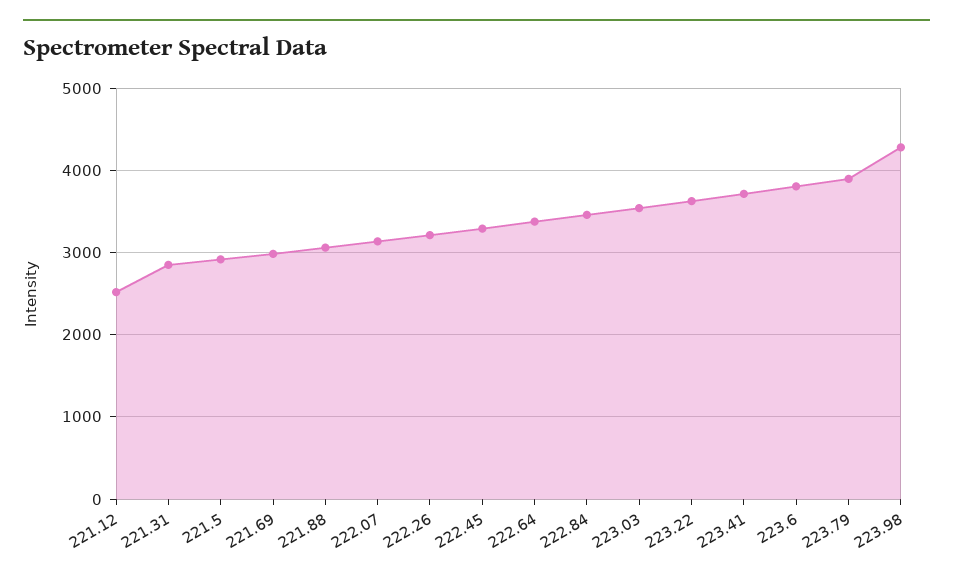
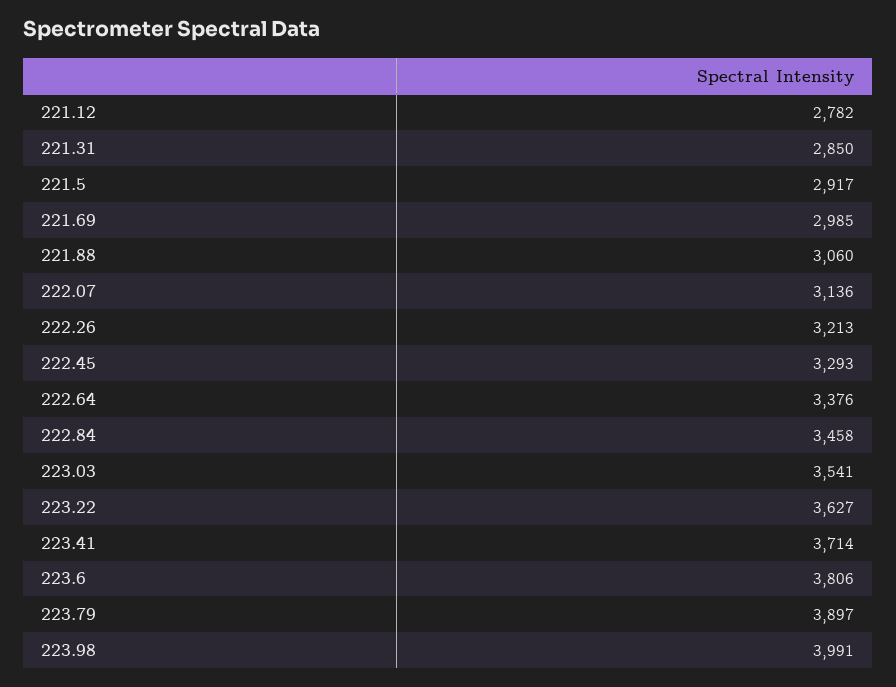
  {
-   "221.12": 2500,
+   "221.12": 2782,
    "221.31": 2850,
    "221.5": 2917,
    "221.69": 2985,
    "221.88": 3060,
    "222.07": 3136,
    "222.26": 3213,
    "222.45": 3293,
    "222.64": 3376,
    "222.84": 3458,
    "223.03": 3541,
    "223.22": 3627,
    "223.41": 3714,
    "223.6": 3806,
    "223.79": 3897,
-   "223.98": 4300
+   "223.98": 3991
  }

